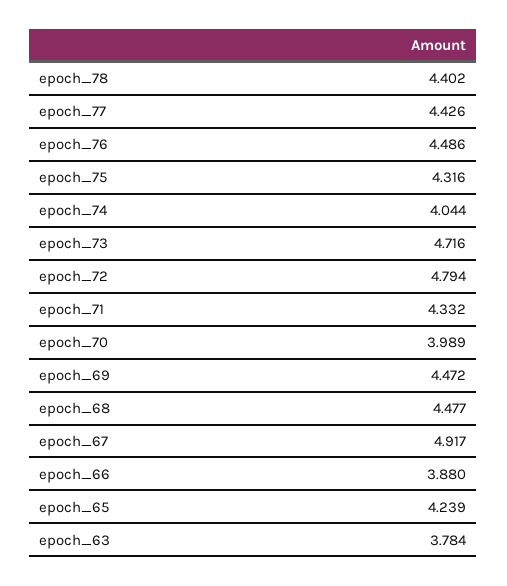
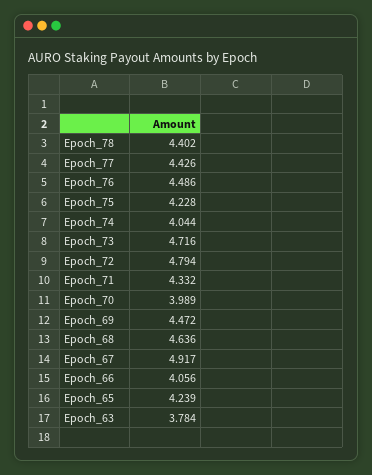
  {
    "epoch_78": 4.402,
    "epoch_77": 4.426,
    "epoch_76": 4.486,
-   "epoch_75": 4.316,
+   "epoch_75": 4.228,
    "epoch_74": 4.044,
    "epoch_73": 4.716,
    "epoch_72": 4.794,
    "epoch_71": 4.332,
    "epoch_70": 3.989,
    "epoch_69": 4.472,
-   "epoch_68": 4.477,
+   "epoch_68": 4.636,
    "epoch_67": 4.917,
-   "epoch_66": 3.88,
+   "epoch_66": 4.056,
    "epoch_65": 4.239,
    "epoch_63": 3.784
  }

